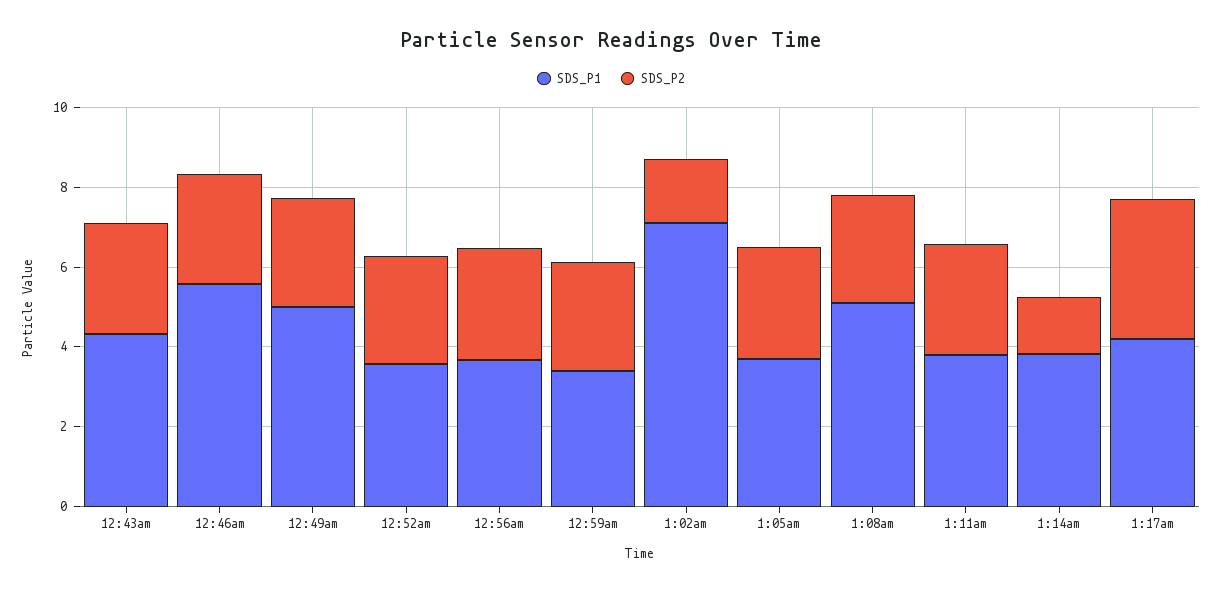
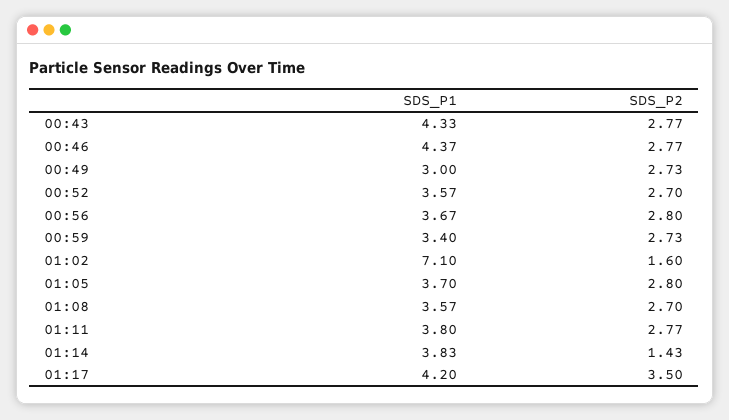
  {
    "SDS_P1": {
      "12:43am": 4.33,
-     "12:46am": 5.5,
+     "12:46am": 4.37,
-     "12:49am": 5,
+     "12:49am": 3,
      "12:52am": 3.57,
      "12:56am": 3.67,
      "12:59am": 3.4,
      "1:02am": 7.1,
      "1:05am": 3.7,
-     "1:08am": 5,
+     "1:08am": 3.57,
      "1:11am": 3.8,
      "1:14am": 3.83,
      "1:17am": 4.2
    },
    "SDS_P2": {
      "12:43am": 2.77,
      "12:46am": 2.77,
      "12:49am": 2.73,
      "12:52am": 2.7,
      "12:56am": 2.8,
      "12:59am": 2.73,
      "1:02am": 1.6,
      "1:05am": 2.8,
      "1:08am": 2.7,
      "1:11am": 2.77,
      "1:14am": 1.43,
      "1:17am": 3.5
    }
  }

